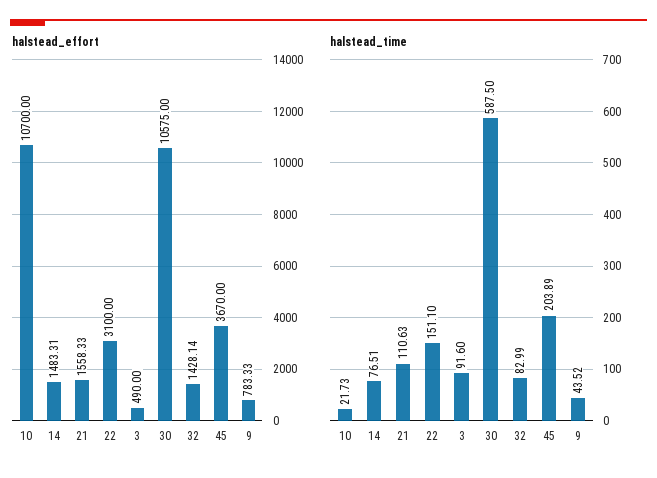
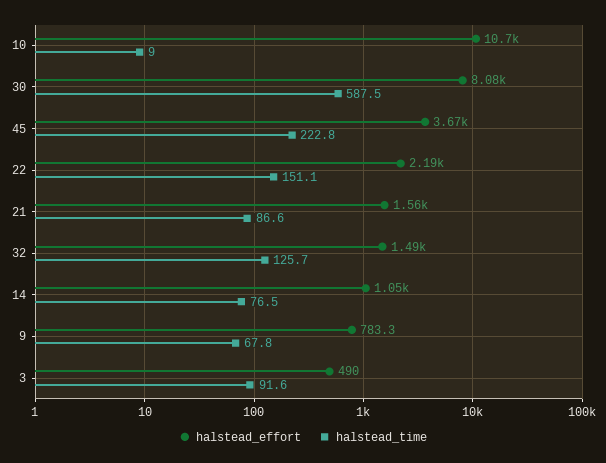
  {
    "halstead_effort": {
      "10": 10700,
-     "14": 1483.31,
+     "14": 1050,
      "21": 1558.33,
-     "22": 3100,
+     "22": 2190,
      "3": 490,
-     "30": 10575,
+     "30": 8080,
-     "32": 1428.14,
+     "32": 1490,
      "45": 3670,
      "9": 783.33
    },
    "halstead_time": {
-     "10": 21.73,
+     "10": 9,
      "14": 76.51,
-     "21": 110.63,
+     "21": 86.6,
      "22": 151.1,
      "3": 91.6,
      "30": 587.5,
-     "32": 82.99,
+     "32": 125.7,
-     "45": 203.89,
+     "45": 222.8,
-     "9": 43.52
+     "9": 67.8
    }
  }

